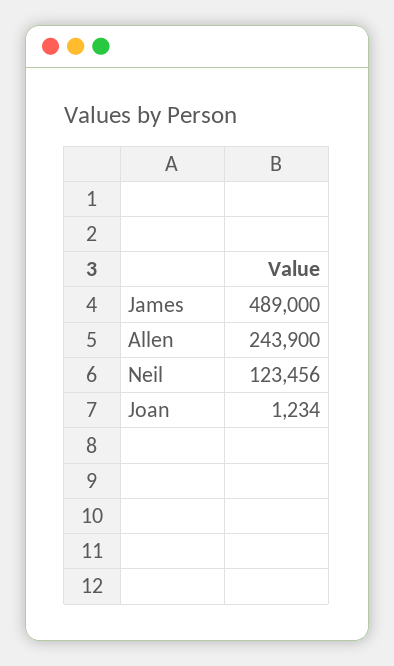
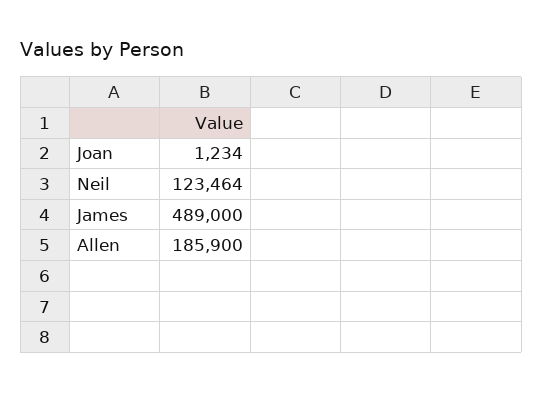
  {
    "James": 489000,
-   "Allen": 243900,
+   "Allen": 185900,
-   "Neil": 123456,
+   "Neil": 123464,
    "Joan": 1234
  }

